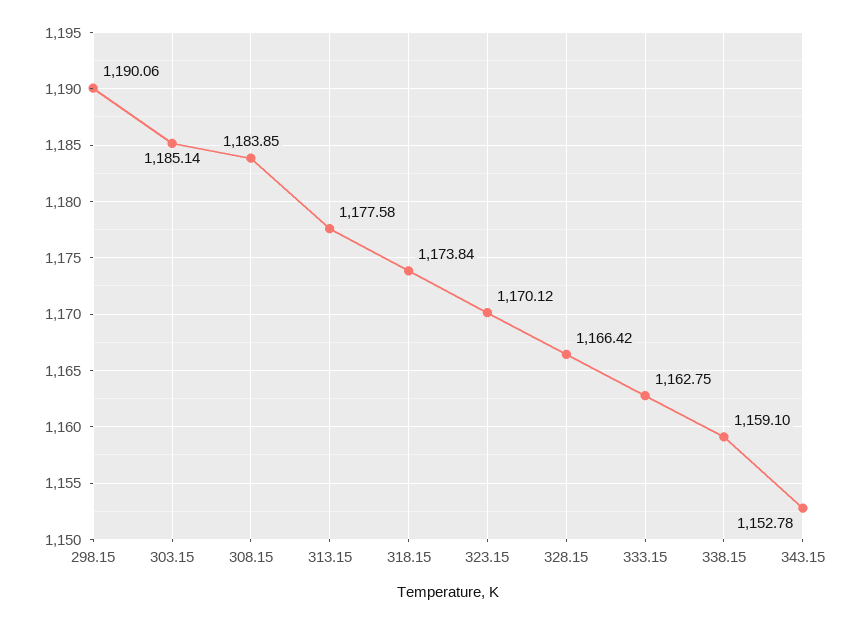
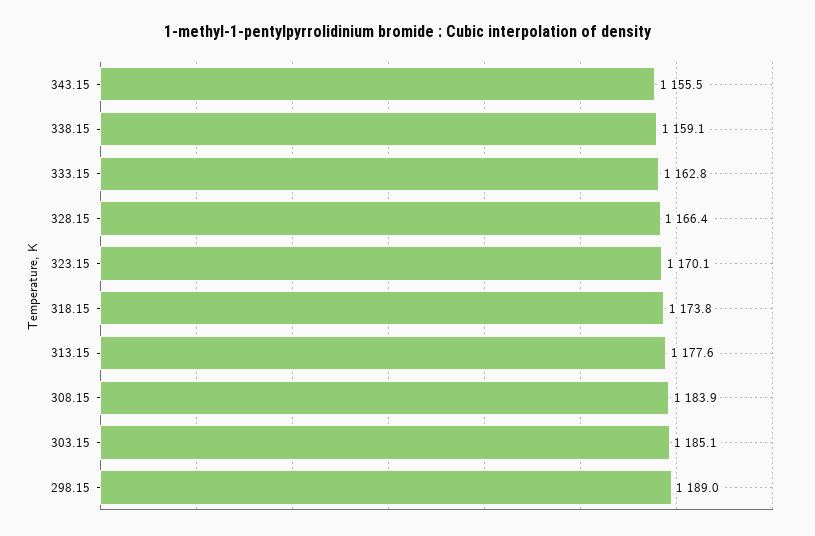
  {
-   "298.15": 1190.06,
+   "298.15": 1189,
    "303.15": 1185.14,
    "308.15": 1183.85,
    "313.15": 1177.58,
    "318.15": 1173.84,
    "323.15": 1170.12,
    "328.15": 1166.42,
    "333.15": 1162.75,
    "338.15": 1159.1,
-   "343.15": 1152.78
+   "343.15": 1155.5
  }

